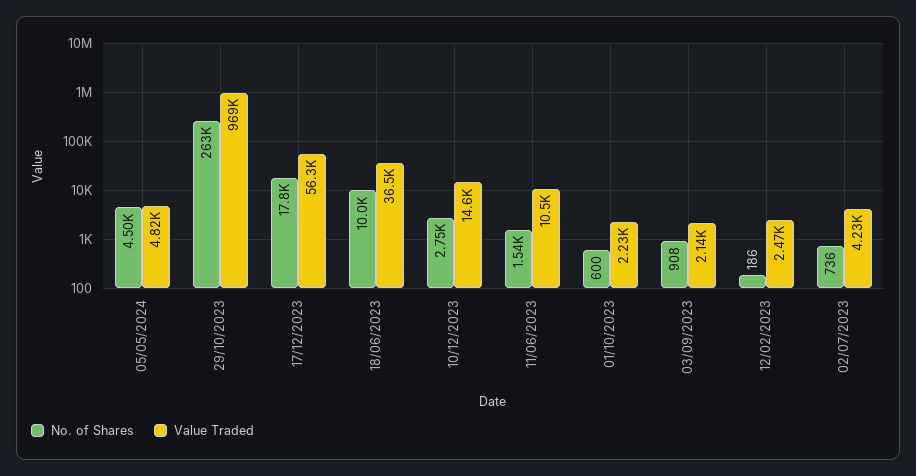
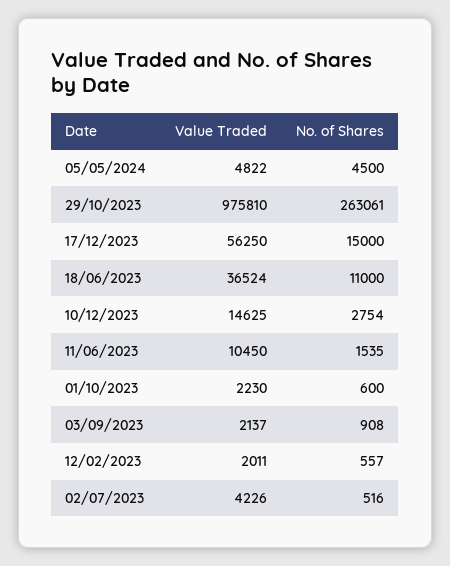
  {
    "No. of Shares": {
      "05/05/2024": 4500,
      "29/10/2023": 263061,
-     "17/12/2023": 17800,
+     "17/12/2023": 15000,
-     "18/06/2023": 10000,
+     "18/06/2023": 11000,
      "10/12/2023": 2754,
      "11/06/2023": 1535,
      "01/10/2023": 600,
      "03/09/2023": 908,
-     "12/02/2023": 186,
+     "12/02/2023": 557,
-     "02/07/2023": 736
+     "02/07/2023": 516
    },
    "Value Traded": {
      "05/05/2024": 4822,
-     "29/10/2023": 969000,
+     "29/10/2023": 975810,
      "17/12/2023": 56250,
      "18/06/2023": 36524,
      "10/12/2023": 14625,
      "11/06/2023": 10450,
      "01/10/2023": 2230,
      "03/09/2023": 2137,
-     "12/02/2023": 2470,
+     "12/02/2023": 2011,
      "02/07/2023": 4226
    }
  }

